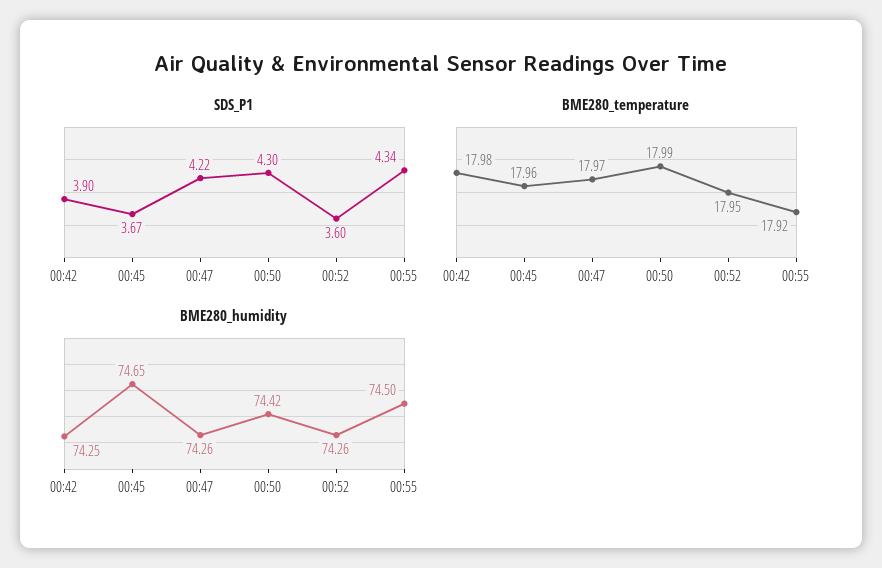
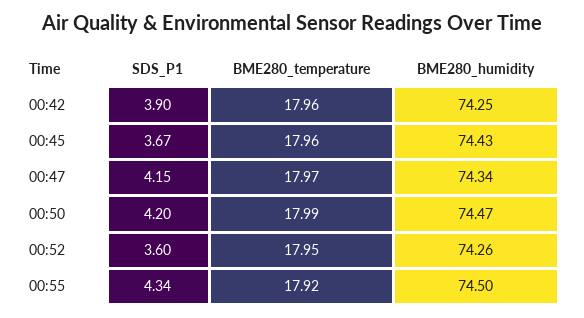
  {
    "SDS_P1": {
      "00:42": 3.9,
      "00:45": 3.67,
-     "00:47": 4.22,
+     "00:47": 4.15,
-     "00:50": 4.3,
+     "00:50": 4.2,
      "00:52": 3.6,
      "00:55": 4.34
    },
    "BME280_temperature": {
-     "00:42": 17.98,
+     "00:42": 17.96,
      "00:45": 17.96,
      "00:47": 17.97,
      "00:50": 17.99,
      "00:52": 17.95,
      "00:55": 17.92
    },
    "BME280_humidity": {
      "00:42": 74.25,
-     "00:45": 74.65,
+     "00:45": 74.43,
-     "00:47": 74.26,
+     "00:47": 74.34,
-     "00:50": 74.42,
+     "00:50": 74.47,
      "00:52": 74.26,
      "00:55": 74.5
    }
  }

